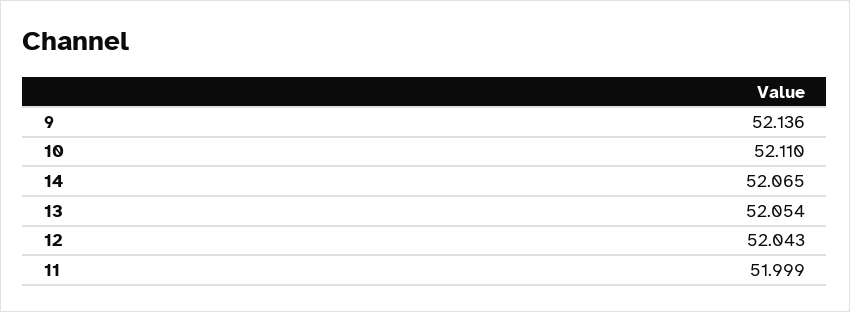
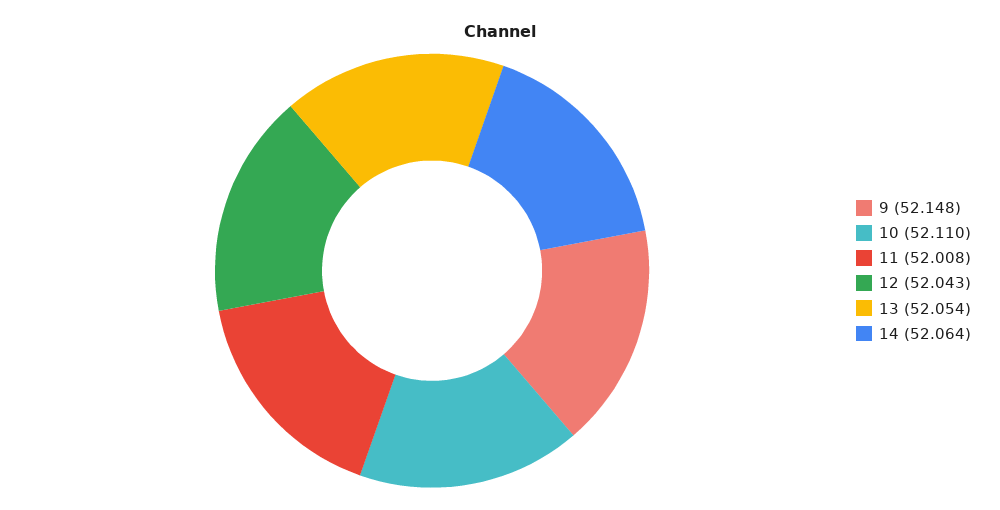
  {
-   "9": 52.136,
+   "9": 52.148,
    "10": 52.11,
-   "14": 52.065,
+   "14": 52.064,
    "13": 52.054,
    "12": 52.043,
-   "11": 51.999
+   "11": 52.008
  }

